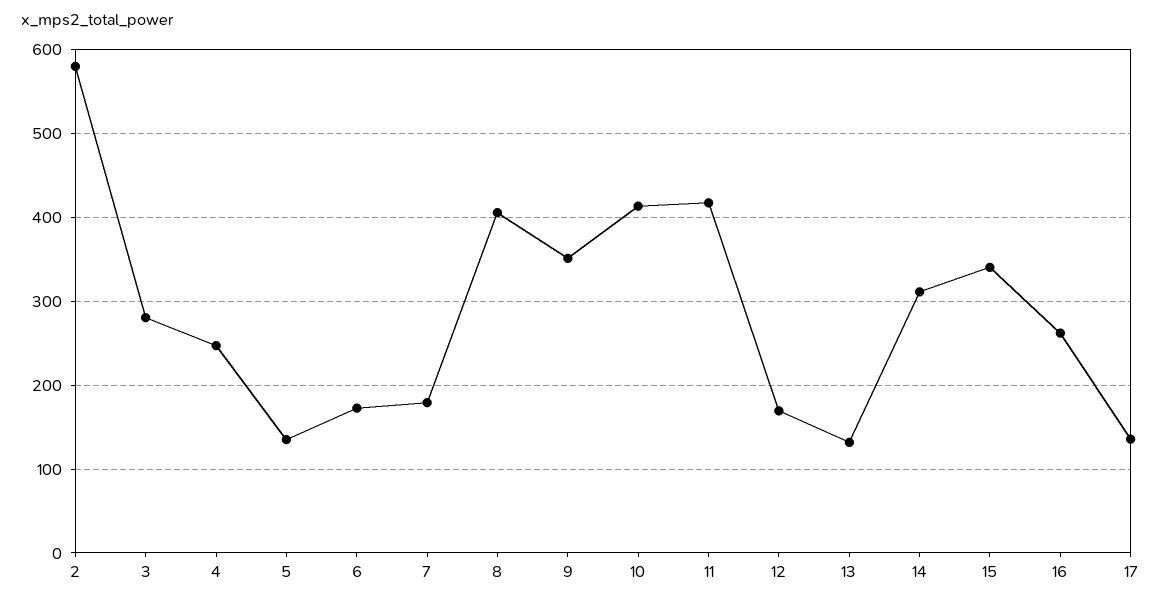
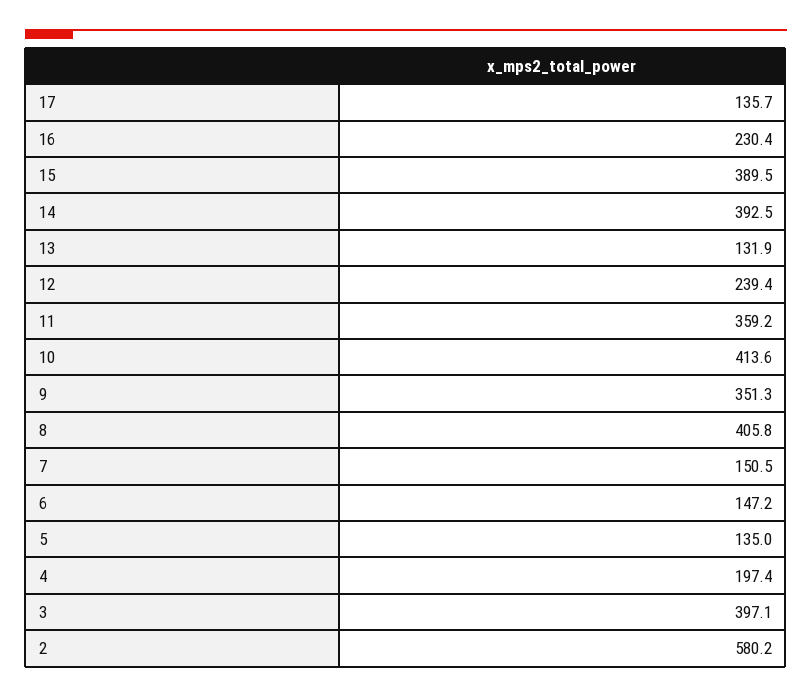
  {
    "2": 580.2,
-   "3": 280,
+   "3": 397.1,
-   "4": 250,
+   "4": 197.4,
    "5": 135,
-   "6": 170,
+   "6": 147.2,
-   "7": 180,
+   "7": 150.5,
    "8": 405.8,
    "9": 351.3,
    "10": 413.6,
-   "11": 420,
+   "11": 359.2,
-   "12": 170,
+   "12": 239.4,
    "13": 131.9,
-   "14": 310,
+   "14": 392.5,
-   "15": 340,
+   "15": 389.5,
-   "16": 260,
+   "16": 230.4,
    "17": 135.7
  }

